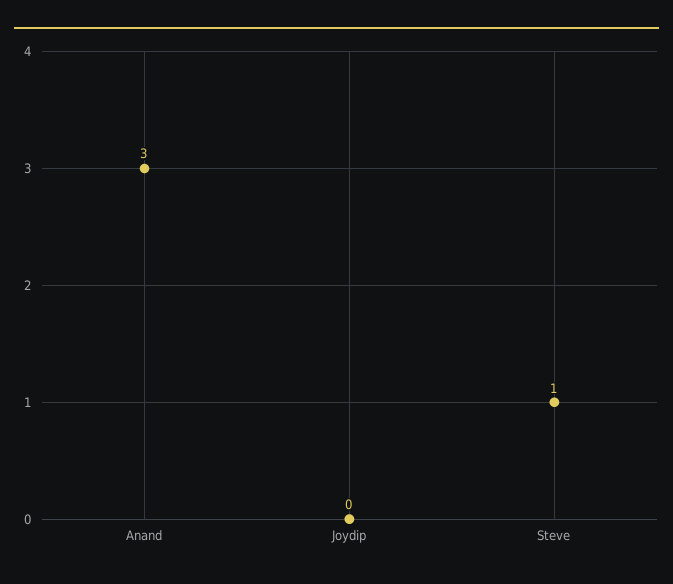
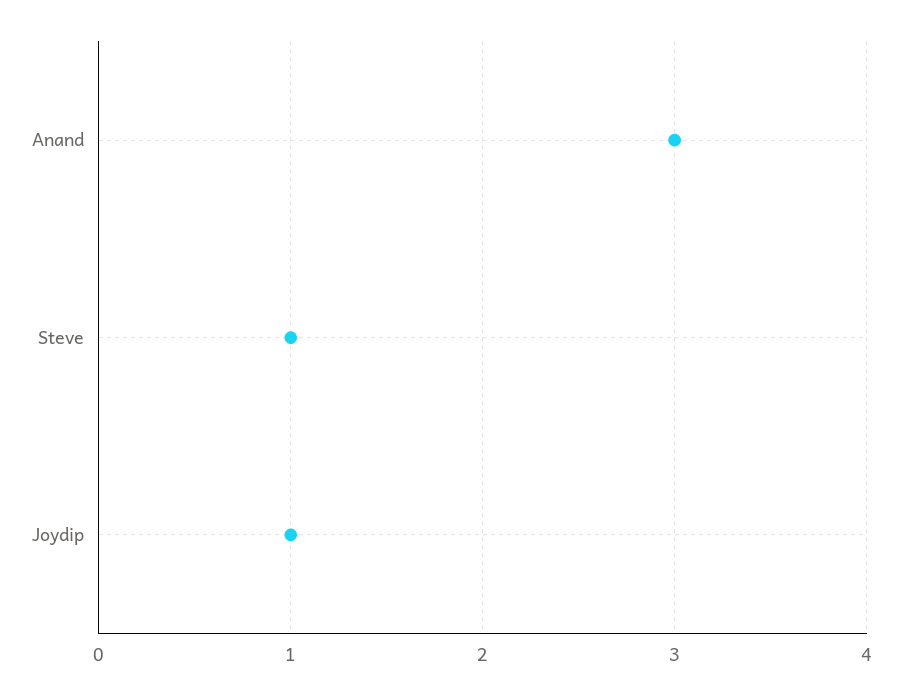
  {
    "Anand": 3,
-   "Joydip": 0,
+   "Joydip": 1,
    "Steve": 1
  }

